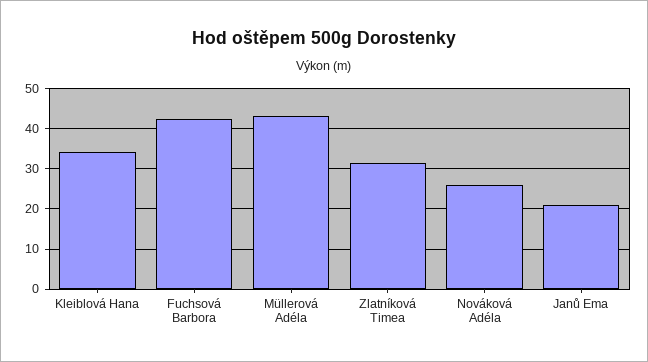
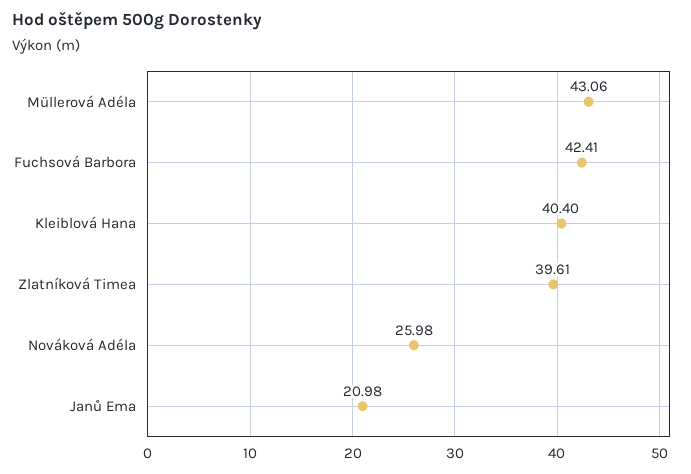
  {
-   "Kleiblová Hana": 34,
+   "Kleiblová Hana": 40.4,
    "Fuchsová Barbora": 42.41,
    "Müllerová Adéla": 43.06,
-   "Zlatníková Timea": 32,
+   "Zlatníková Timea": 39.61,
    "Nováková Adéla": 25.98,
    "Janů Ema": 20.98
  }

